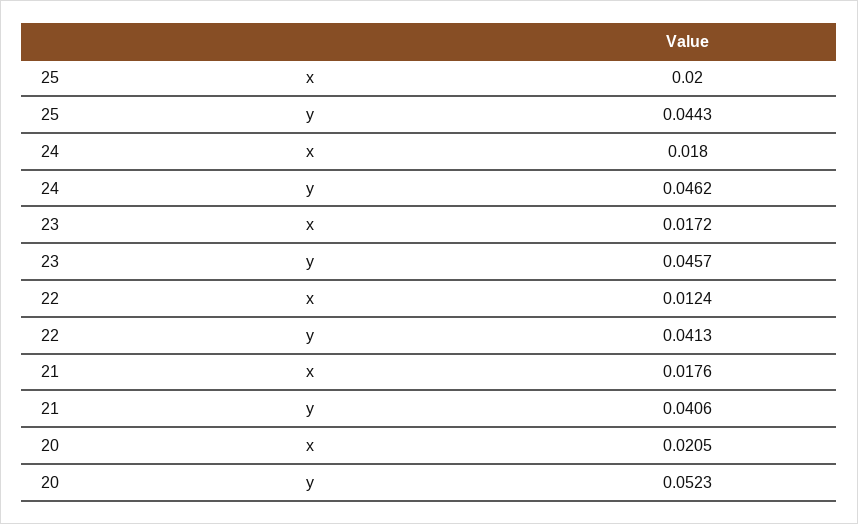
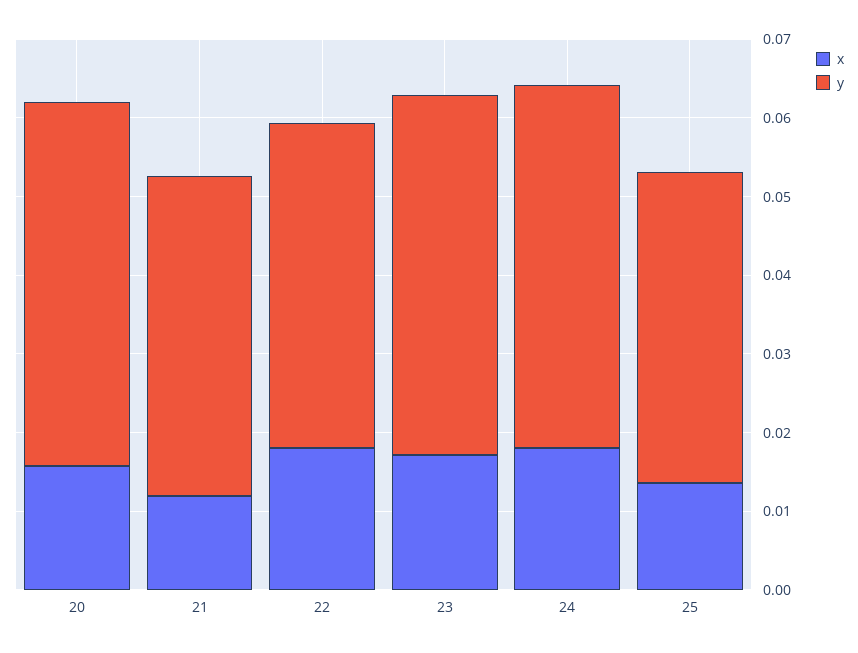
  {
    "x": {
-     "25": 0.02,
+     "25": 0.014,
      "24": 0.018,
      "23": 0.0172,
-     "22": 0.0124,
+     "22": 0.018,
-     "21": 0.0176,
+     "21": 0.012,
-     "20": 0.0205
+     "20": 0.016
    },
    "y": {
-     "25": 0.0443,
+     "25": 0.04,
      "24": 0.0462,
      "23": 0.0457,
      "22": 0.0413,
      "21": 0.0406,
-     "20": 0.0523
+     "20": 0.046
    }
  }

